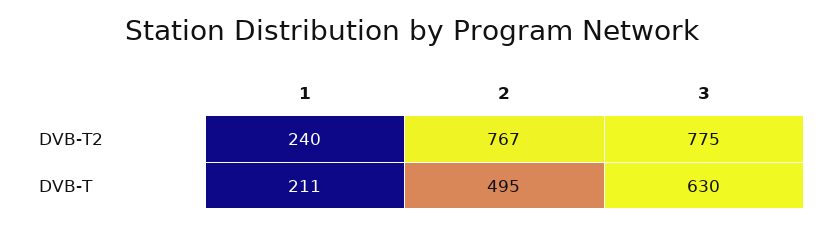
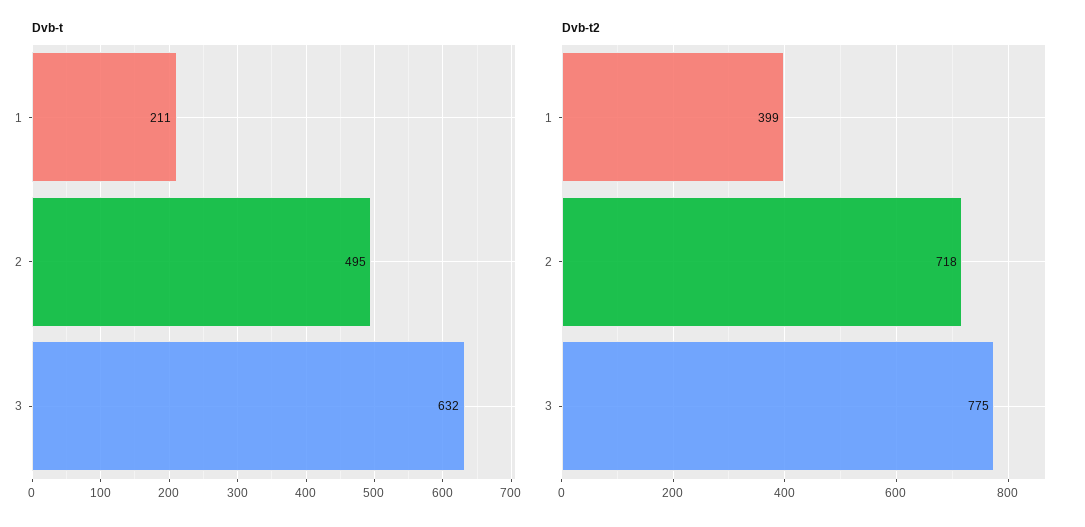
  {
    "DVB-T2": {
-     "1": 240,
+     "1": 399,
-     "2": 767,
+     "2": 718,
      "3": 775
    },
    "DVB-T": {
      "1": 211,
      "2": 495,
-     "3": 630
+     "3": 632
    }
  }

